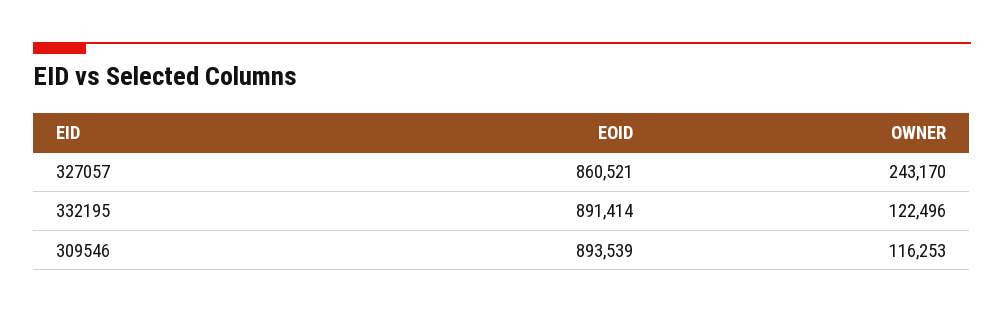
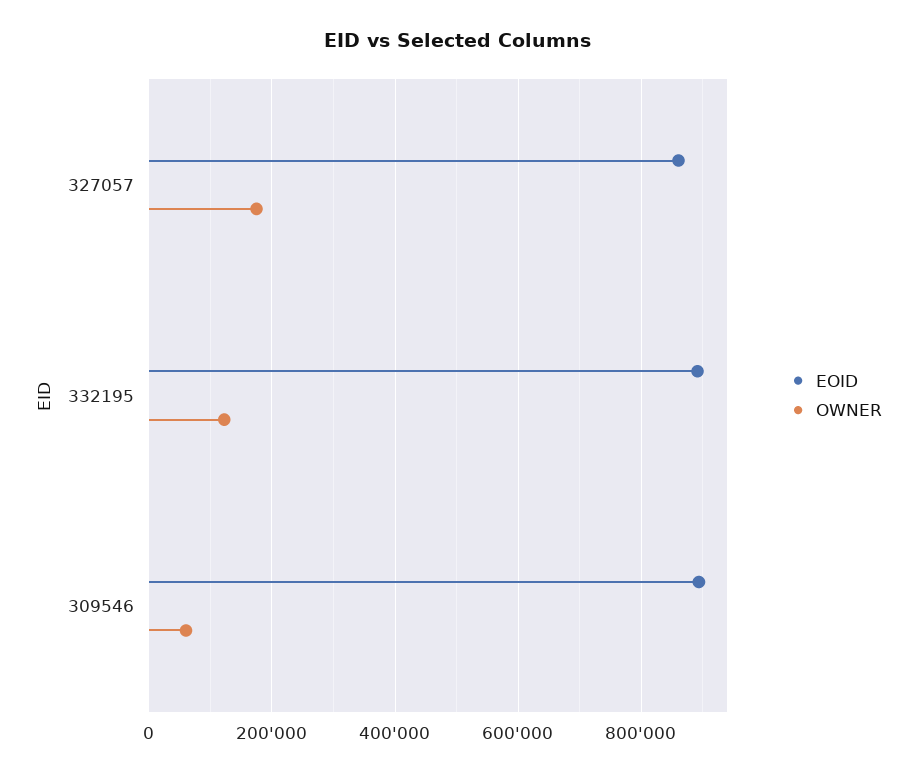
  {
    "EOID": {
      "327057": 860521,
      "332195": 891414,
      "309546": 893539
    },
    "OWNER": {
-     "327057": 243170,
+     "327057": 180000,
      "332195": 122496,
-     "309546": 116253
+     "309546": 60000
    }
  }

